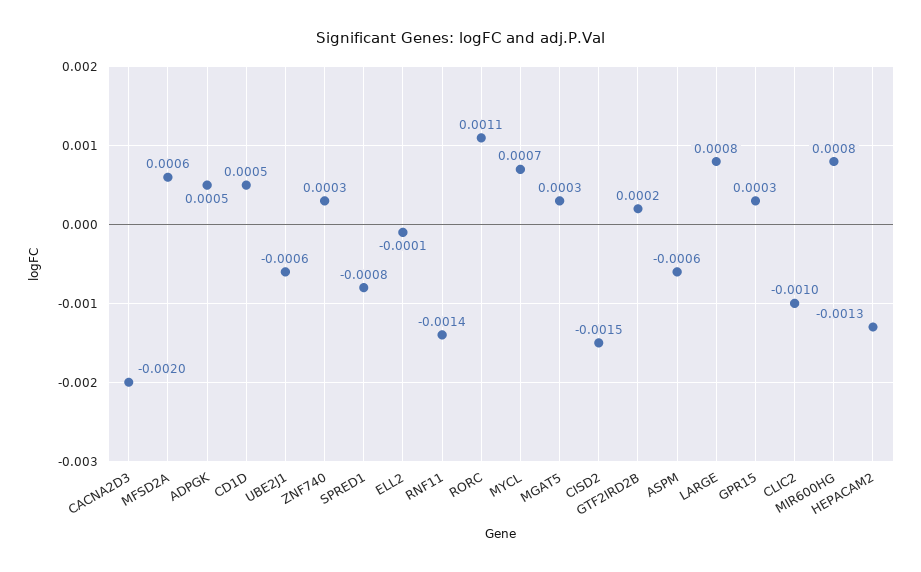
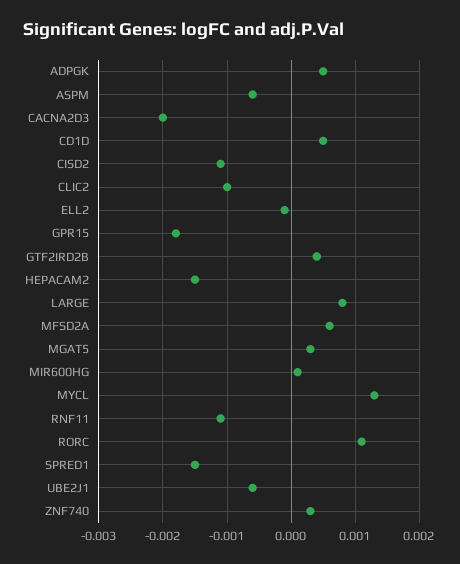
  {
    "CACNA2D3": -0.002,
    "MFSD2A": 0.0006,
    "ADPGK": 0.0005,
    "CD1D": 0.0005,
    "UBE2J1": -0.0006,
    "ZNF740": 0.0003,
-   "SPRED1": -0.0008,
+   "SPRED1": -0.0015,
    "ELL2": -0.0001,
-   "RNF11": -0.0014,
+   "RNF11": -0.0011,
    "RORC": 0.0011,
-   "MYCL": 0.0007,
+   "MYCL": 0.0013,
    "MGAT5": 0.0003,
-   "CISD2": -0.0015,
+   "CISD2": -0.0011,
-   "GTF2IRD2B": 0.0002,
+   "GTF2IRD2B": 0.0004,
    "ASPM": -0.0006,
    "LARGE": 0.0008,
-   "GPR15": 0.0003,
+   "GPR15": -0.0018,
    "CLIC2": -0.001,
-   "MIR600HG": 0.0008,
+   "MIR600HG": 0.0001,
-   "HEPACAM2": -0.0013
+   "HEPACAM2": -0.0015
  }

